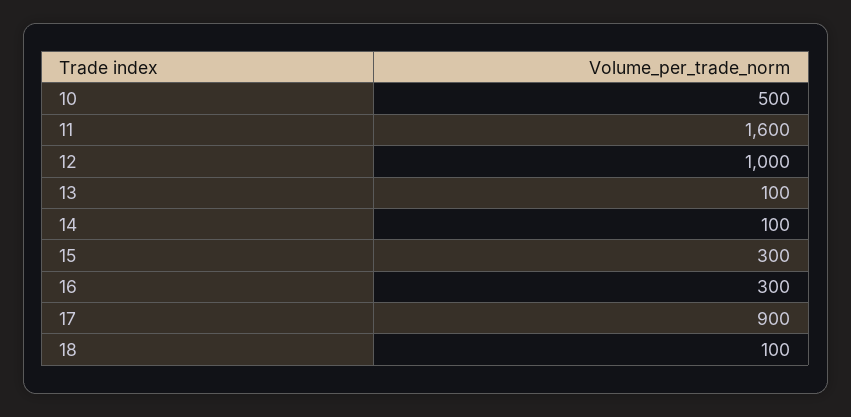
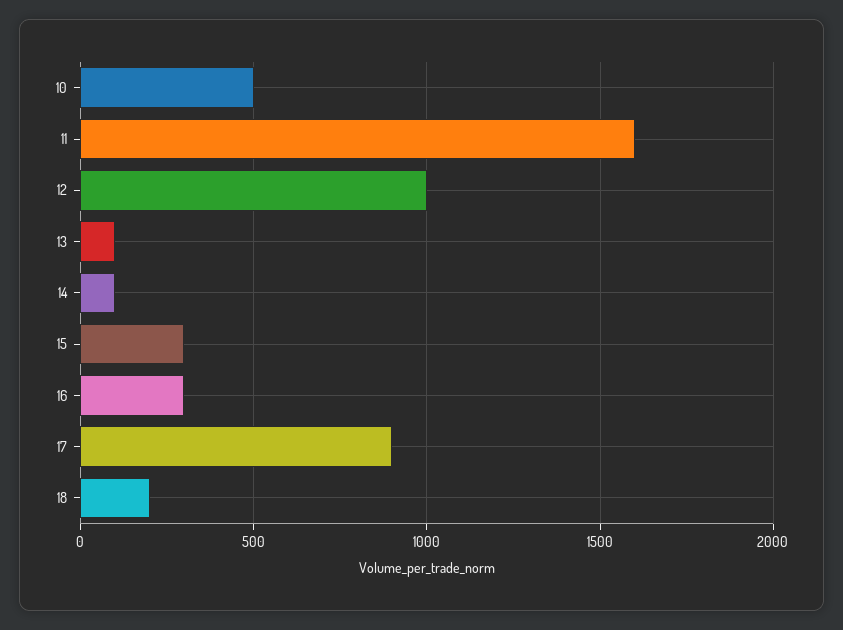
  {
    "10": 500,
    "11": 1600,
    "12": 1000,
    "13": 100,
    "14": 100,
    "15": 300,
    "16": 300,
    "17": 900,
-   "18": 100
+   "18": 200
  }

